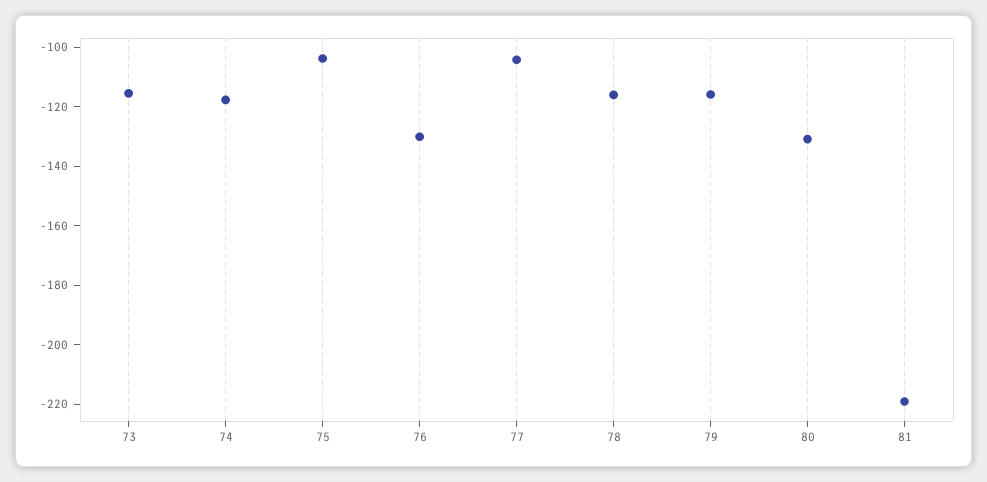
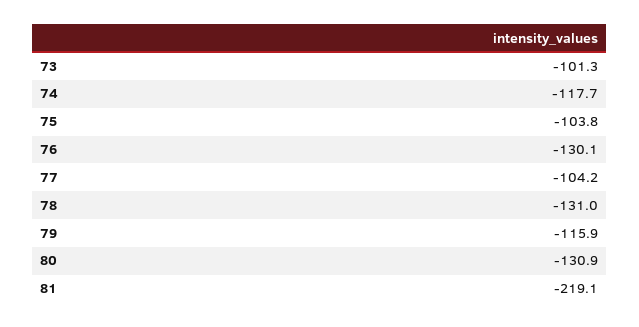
  {
-   "73": -115,
+   "73": -101.3,
    "74": -117.7,
    "75": -103.8,
    "76": -130.1,
    "77": -104.2,
-   "78": -115,
+   "78": -131,
    "79": -115.9,
    "80": -130.9,
    "81": -219.1
  }

